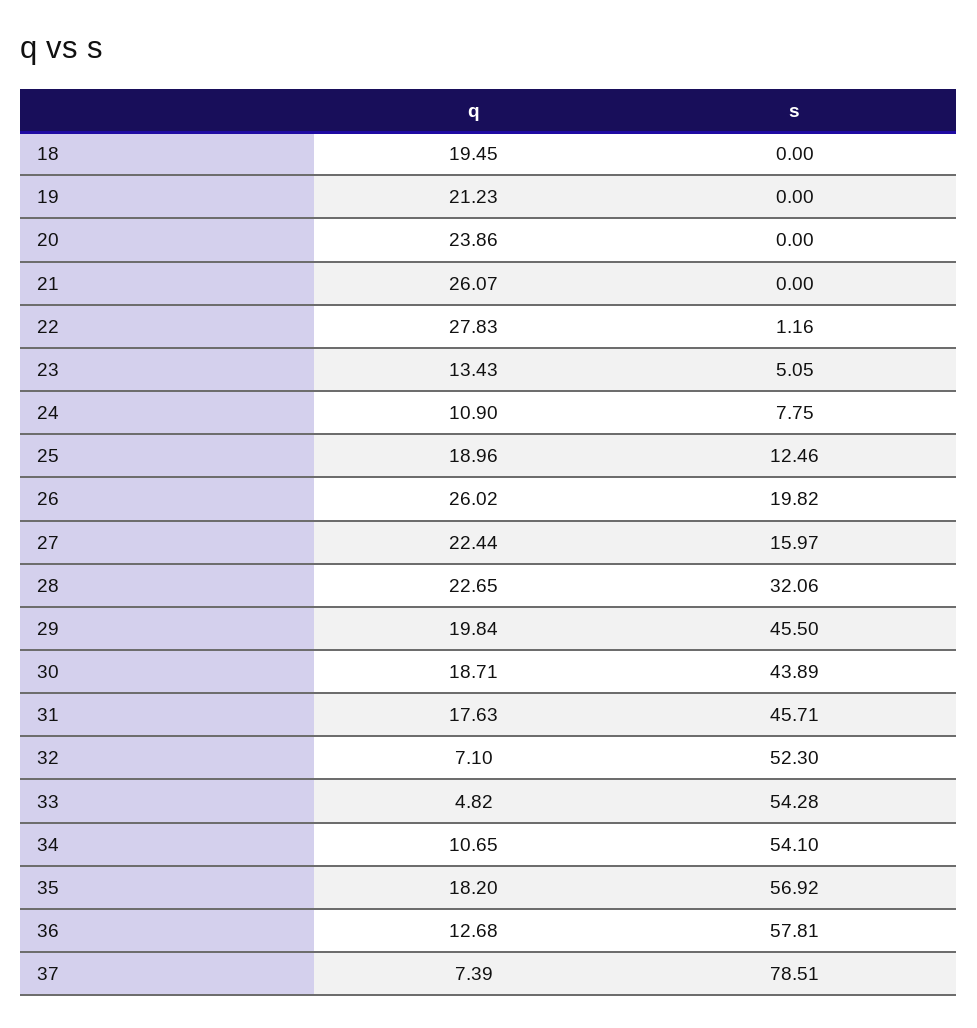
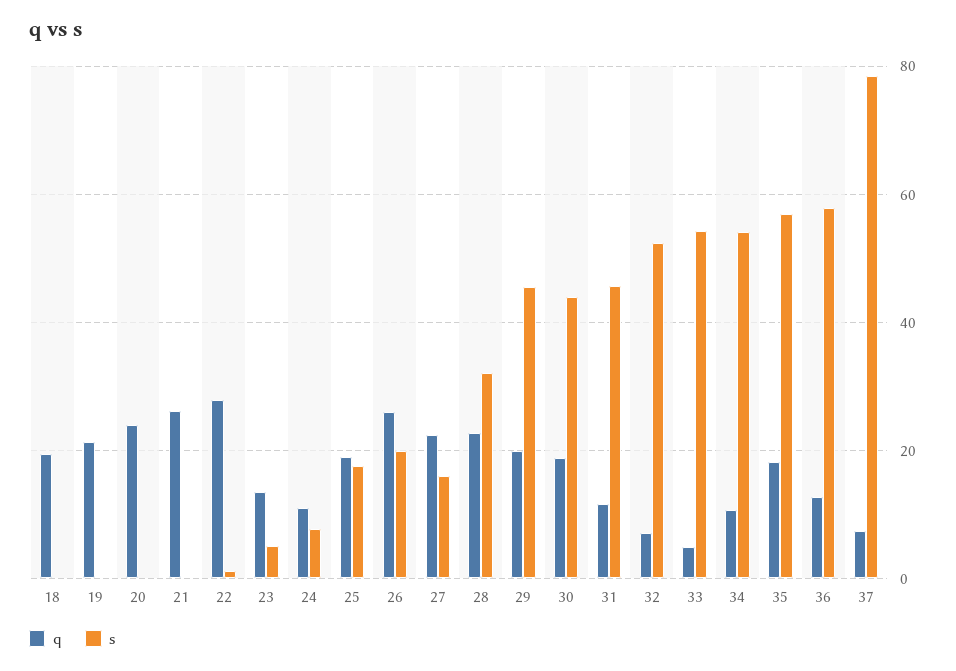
  {
    "q": {
      "18": 19.45,
      "19": 21.23,
      "20": 23.86,
      "21": 26.07,
      "22": 27.83,
      "23": 13.43,
      "24": 10.9,
      "25": 18.96,
      "26": 26.02,
      "27": 22.44,
      "28": 22.65,
      "29": 19.84,
      "30": 18.71,
-     "31": 17.63,
+     "31": 12,
      "32": 7.1,
      "33": 4.82,
      "34": 10.65,
      "35": 18.2,
      "36": 12.68,
      "37": 7.39
    },
    "s": {
      "18": 0,
      "19": 0,
      "20": 0,
      "21": 0,
      "22": 1.16,
      "23": 5.05,
      "24": 7.75,
-     "25": 12.46,
+     "25": 18,
      "26": 19.82,
      "27": 15.97,
      "28": 32.06,
      "29": 45.5,
      "30": 43.89,
      "31": 45.71,
      "32": 52.3,
      "33": 54.28,
      "34": 54.1,
      "35": 56.92,
      "36": 57.81,
      "37": 78.51
    }
  }

